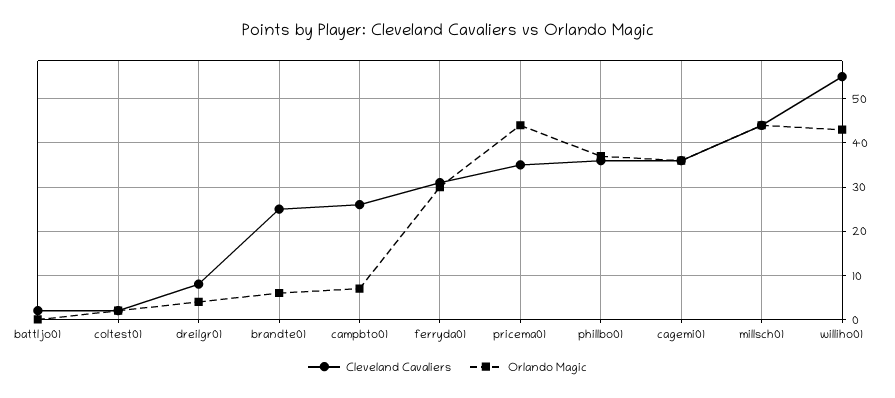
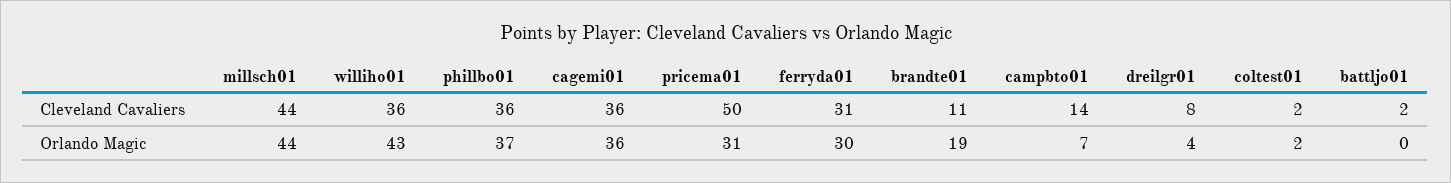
  {
    "Cleveland Cavaliers": {
      "battljo01": 2,
      "coltest01": 2,
      "dreilgr01": 8,
-     "brandte01": 25,
+     "brandte01": 11,
-     "campbto01": 25,
+     "campbto01": 14,
      "ferryda01": 31,
-     "pricema01": 35,
+     "pricema01": 50,
      "phillbo01": 36,
      "cagemi01": 36,
      "millsch01": 44,
-     "williho01": 55
+     "williho01": 36
    },
    "Orlando Magic": {
      "battljo01": 0,
      "coltest01": 2,
      "dreilgr01": 4,
-     "brandte01": 5,
+     "brandte01": 19,
      "campbto01": 7,
      "ferryda01": 30,
-     "pricema01": 45,
+     "pricema01": 31,
      "phillbo01": 37,
      "cagemi01": 36,
      "millsch01": 44,
      "williho01": 43
    }
  }

